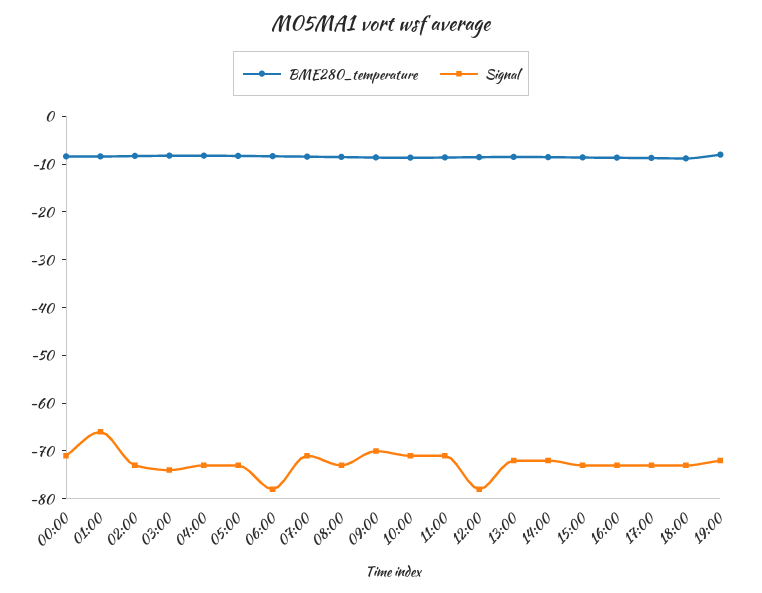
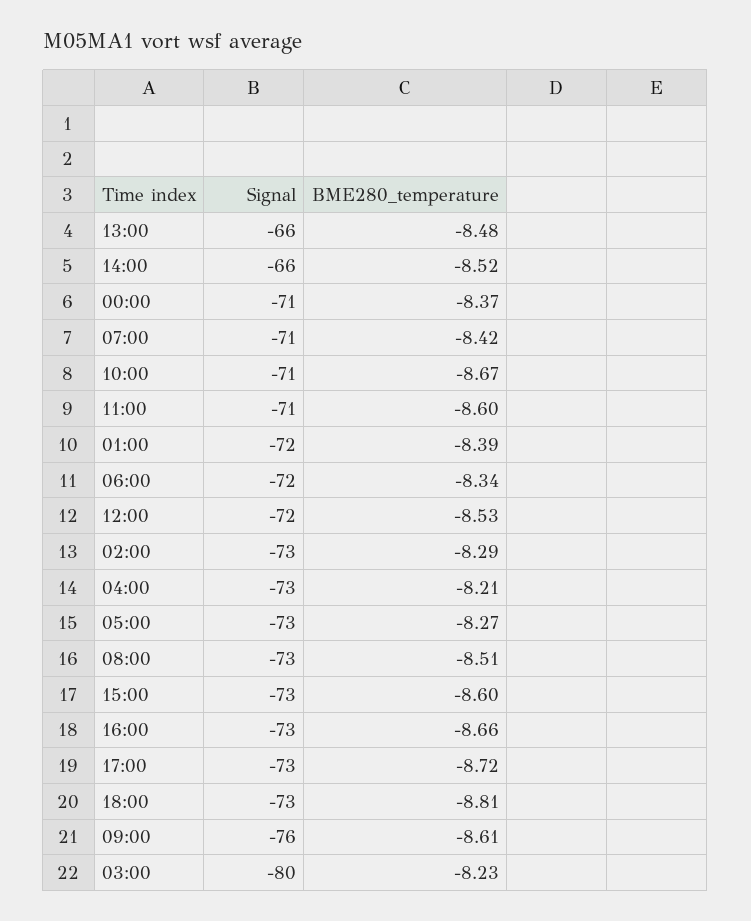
  {
    "BME280_temperature": {
      "00:00": -8.37,
      "01:00": -8.39,
      "02:00": -8.29,
      "03:00": -8.23,
      "04:00": -8.21,
      "05:00": -8.27,
      "06:00": -8.34,
      "07:00": -8.42,
      "08:00": -8.51,
      "09:00": -8.61,
      "10:00": -8.67,
      "11:00": -8.6,
      "12:00": -8.53,
      "13:00": -8.48,
      "14:00": -8.52,
      "15:00": -8.6,
      "16:00": -8.66,
      "17:00": -8.72,
-     "18:00": -8.81,
+     "18:00": -8.81
-     "19:00": -8
    },
    "Signal": {
      "00:00": -71,
-     "01:00": -66,
+     "01:00": -72,
      "02:00": -73,
-     "03:00": -74,
+     "03:00": -80,
      "04:00": -73,
      "05:00": -73,
-     "06:00": -78,
+     "06:00": -72,
      "07:00": -71,
      "08:00": -73,
-     "09:00": -70,
+     "09:00": -76,
      "10:00": -71,
      "11:00": -71,
-     "12:00": -78,
+     "12:00": -72,
-     "13:00": -72,
+     "13:00": -66,
-     "14:00": -72,
+     "14:00": -66,
      "15:00": -73,
      "16:00": -73,
      "17:00": -73,
-     "18:00": -73,
+     "18:00": -73
-     "19:00": -72
    }
  }

